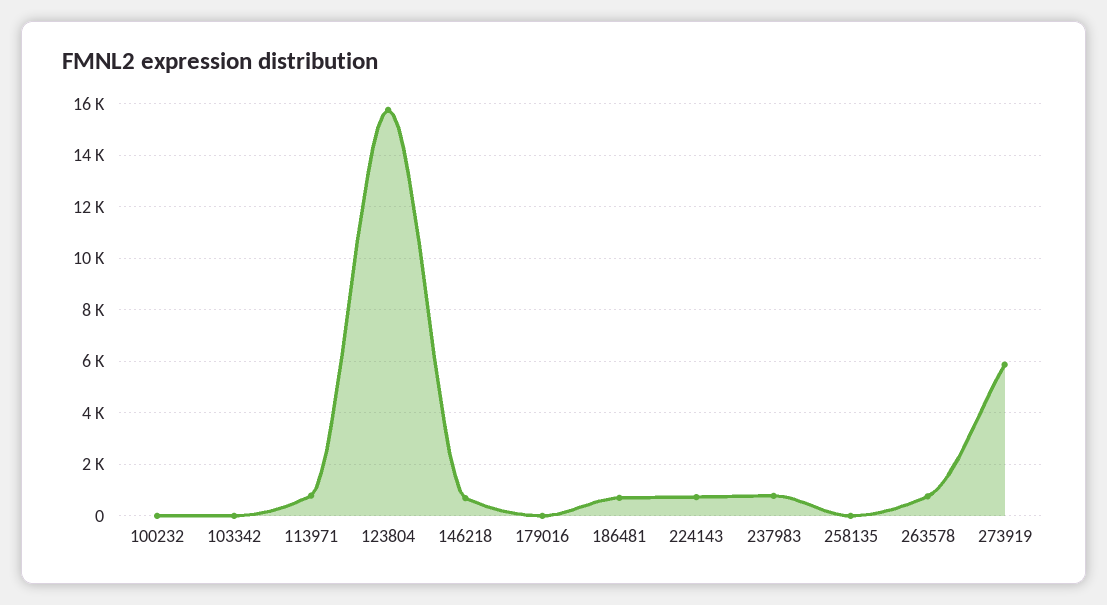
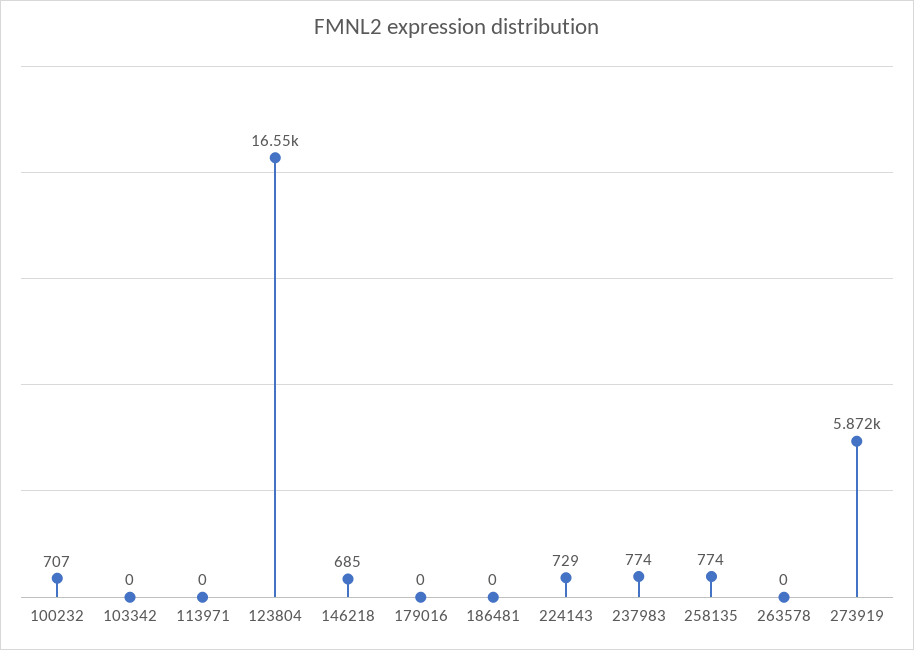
  {
-   "100232": 0,
+   "100232": 707,
    "103342": 0,
-   "113971": 750,
+   "113971": 0,
-   "123804": 15750,
+   "123804": 16550,
    "146218": 685,
    "179016": 0,
-   "186481": 750,
+   "186481": 0,
    "224143": 729,
    "237983": 774,
-   "258135": 0,
+   "258135": 774,
-   "263578": 750,
+   "263578": 0,
    "273919": 5872
  }

